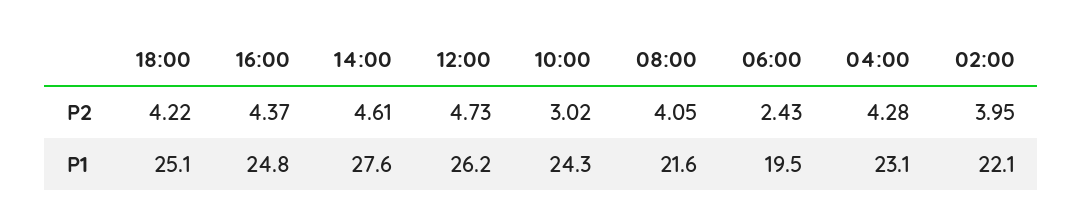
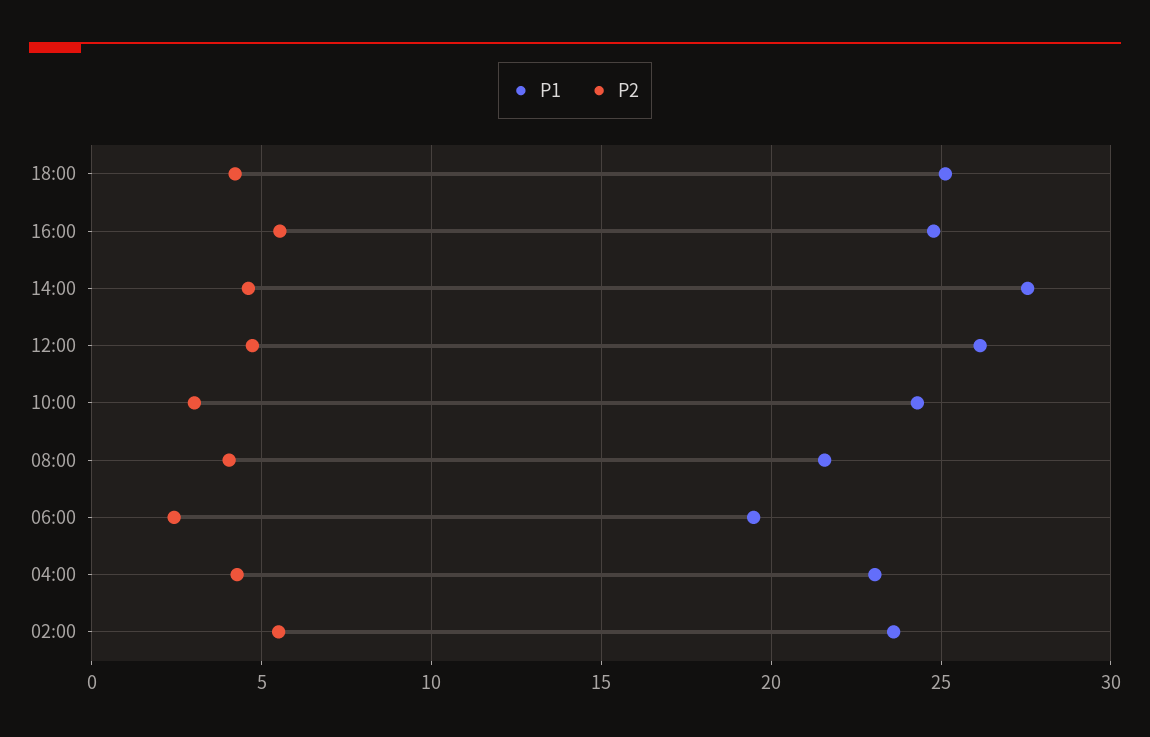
  {
    "P2": {
      "18:00": 4.22,
-     "16:00": 4.37,
+     "16:00": 5.5,
      "14:00": 4.61,
      "12:00": 4.73,
      "10:00": 3.02,
      "08:00": 4.05,
      "06:00": 2.43,
      "04:00": 4.28,
-     "02:00": 3.95
+     "02:00": 5.5
    },
    "P1": {
      "18:00": 25.1,
      "16:00": 24.8,
      "14:00": 27.6,
      "12:00": 26.2,
      "10:00": 24.3,
      "08:00": 21.6,
      "06:00": 19.5,
      "04:00": 23.1,
-     "02:00": 22.1
+     "02:00": 23.5
    }
  }

